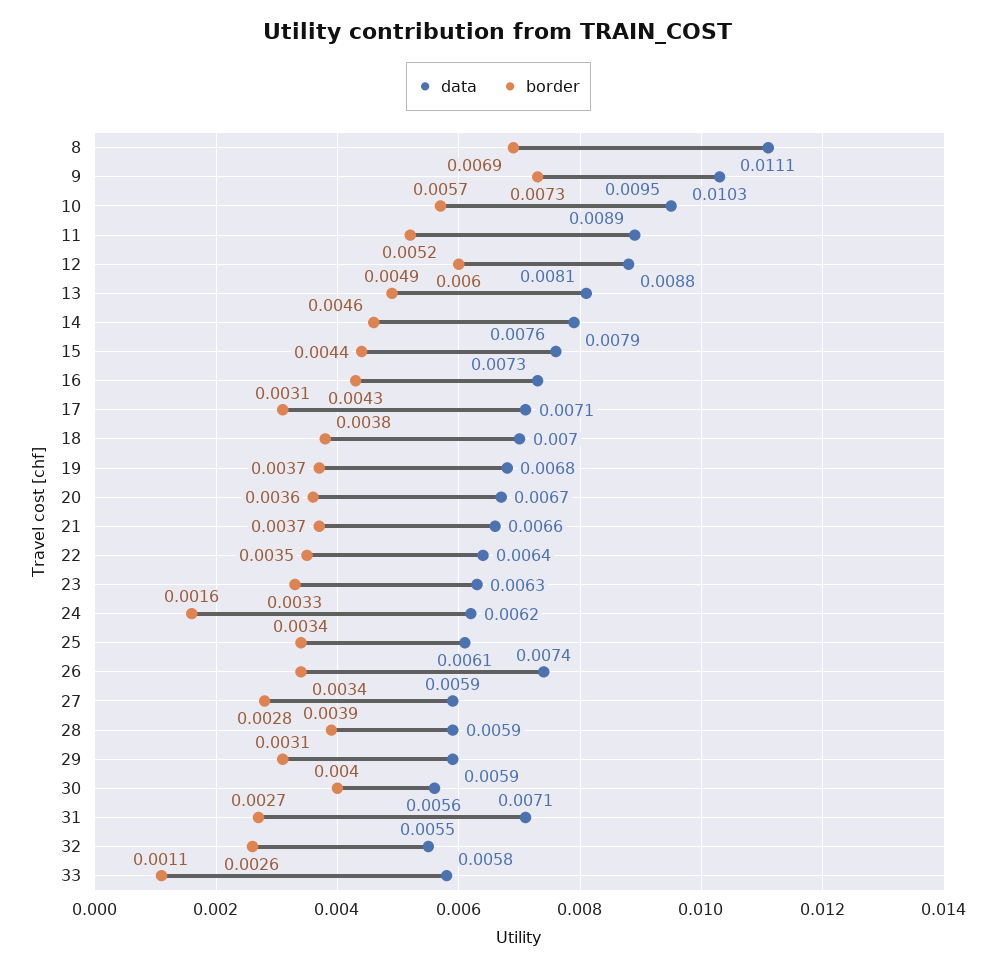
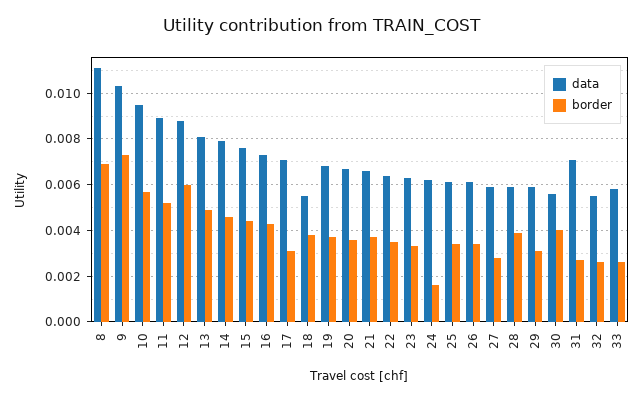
  {
    "data": {
      "8": 0.0111,
      "9": 0.0103,
      "10": 0.0095,
      "11": 0.0089,
      "12": 0.0088,
      "13": 0.0081,
      "14": 0.0079,
      "15": 0.0076,
      "16": 0.0073,
      "17": 0.0071,
-     "18": 0.007,
+     "18": 0.0055,
      "19": 0.0068,
      "20": 0.0067,
      "21": 0.0066,
      "22": 0.0064,
      "23": 0.0063,
      "24": 0.0062,
      "25": 0.0061,
-     "26": 0.0074,
+     "26": 0.006,
      "27": 0.0059,
      "28": 0.0059,
      "29": 0.0059,
      "30": 0.0056,
      "31": 0.0071,
      "32": 0.0055,
      "33": 0.0058
    },
    "border": {
      "8": 0.0069,
      "9": 0.0073,
      "10": 0.0057,
      "11": 0.0052,
      "12": 0.006,
      "13": 0.0049,
      "14": 0.0046,
      "15": 0.0044,
      "16": 0.0043,
      "17": 0.0031,
      "18": 0.0038,
      "19": 0.0037,
      "20": 0.0036,
      "21": 0.0037,
      "22": 0.0035,
      "23": 0.0033,
      "24": 0.0016,
      "25": 0.0034,
      "26": 0.0034,
      "27": 0.0028,
      "28": 0.0039,
      "29": 0.0031,
      "30": 0.004,
      "31": 0.0027,
      "32": 0.0026,
-     "33": 0.0011
+     "33": 0.0025
    }
  }

